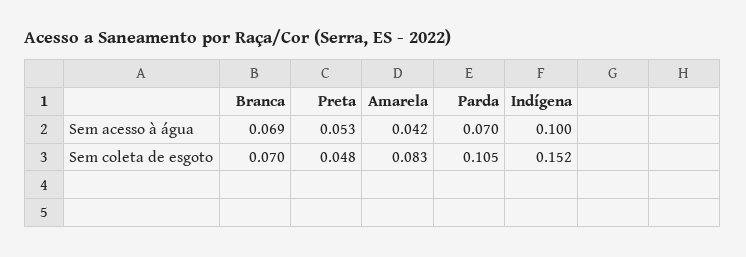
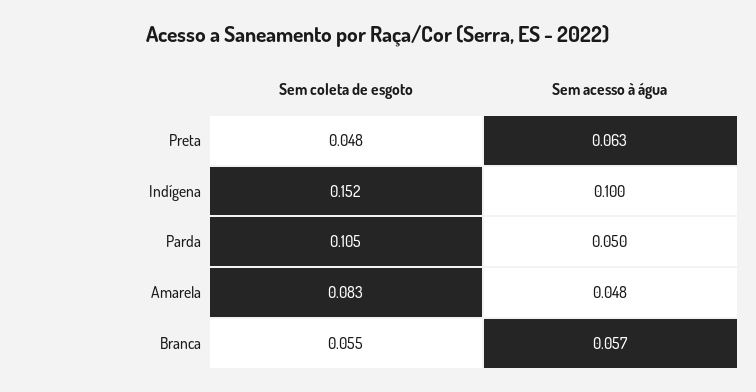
  {
    "Branca": {
-     "Sem acesso à água": 0.069,
+     "Sem acesso à água": 0.057,
-     "Sem coleta de esgoto": 0.07
+     "Sem coleta de esgoto": 0.055
    },
    "Preta": {
-     "Sem acesso à água": 0.053,
+     "Sem acesso à água": 0.063,
      "Sem coleta de esgoto": 0.048
    },
    "Amarela": {
-     "Sem acesso à água": 0.042,
+     "Sem acesso à água": 0.048,
      "Sem coleta de esgoto": 0.083
    },
    "Parda": {
-     "Sem acesso à água": 0.07,
+     "Sem acesso à água": 0.05,
      "Sem coleta de esgoto": 0.105
    },
    "Indígena": {
      "Sem acesso à água": 0.1,
      "Sem coleta de esgoto": 0.152
    }
  }

